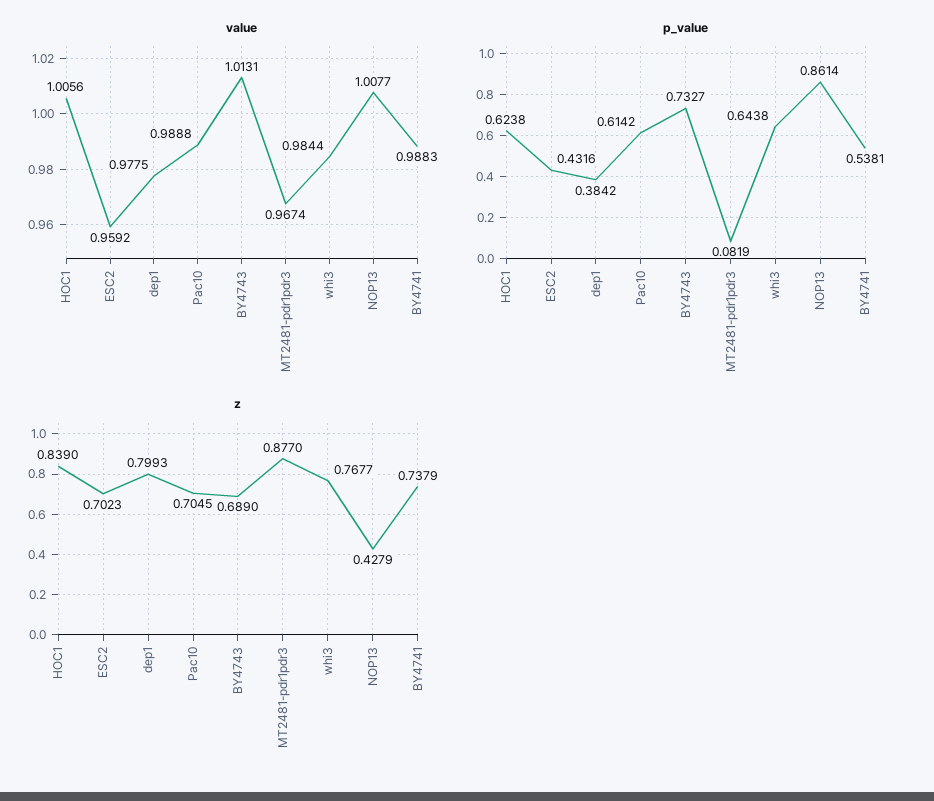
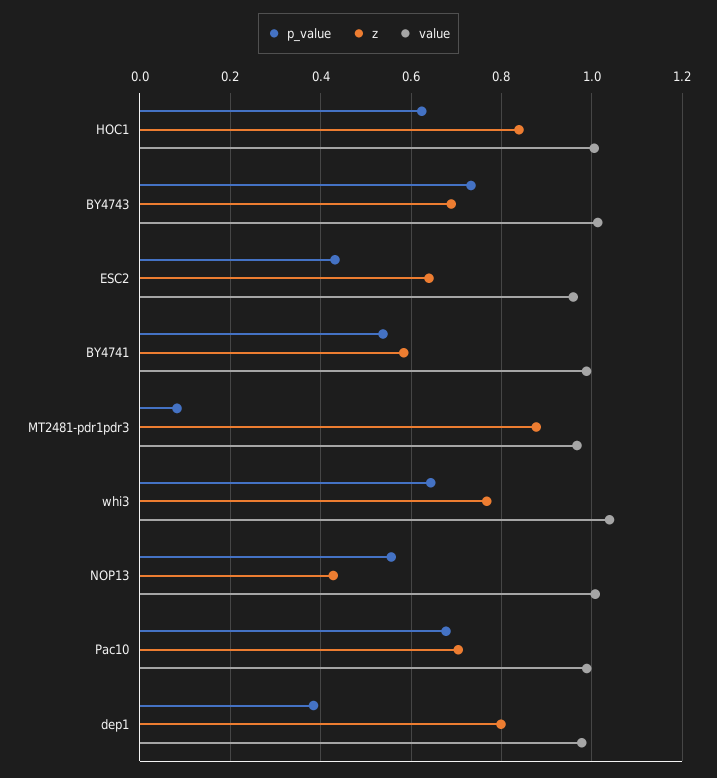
  {
    "value": {
      "HOC1": 1.0056,
      "ESC2": 0.9592,
      "dep1": 0.9775,
      "Pac10": 0.9888,
      "BY4743": 1.0131,
      "MT2481-pdr1pdr3": 0.9674,
-     "whi3": 0.9844,
+     "whi3": 1.04,
      "NOP13": 1.0077,
      "BY4741": 0.9883
    },
    "p_value": {
      "HOC1": 0.6238,
      "ESC2": 0.4316,
      "dep1": 0.3842,
-     "Pac10": 0.6142,
+     "Pac10": 0.68,
      "BY4743": 0.7327,
      "MT2481-pdr1pdr3": 0.0819,
      "whi3": 0.6438,
-     "NOP13": 0.8614,
+     "NOP13": 0.56,
      "BY4741": 0.5381
    },
    "z": {
      "HOC1": 0.839,
-     "ESC2": 0.7023,
+     "ESC2": 0.64,
      "dep1": 0.7993,
      "Pac10": 0.7045,
      "BY4743": 0.689,
      "MT2481-pdr1pdr3": 0.877,
      "whi3": 0.7677,
      "NOP13": 0.4279,
-     "BY4741": 0.7379
+     "BY4741": 0.58
    }
  }

